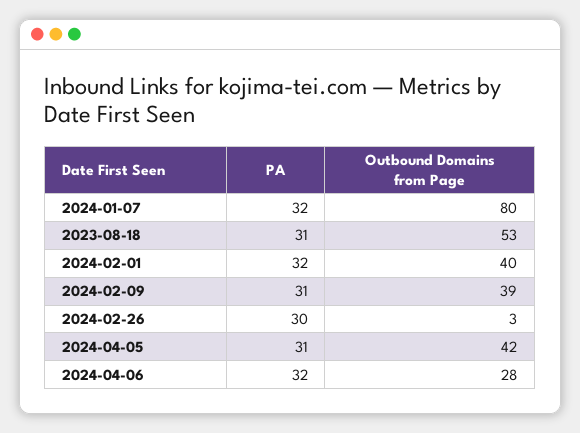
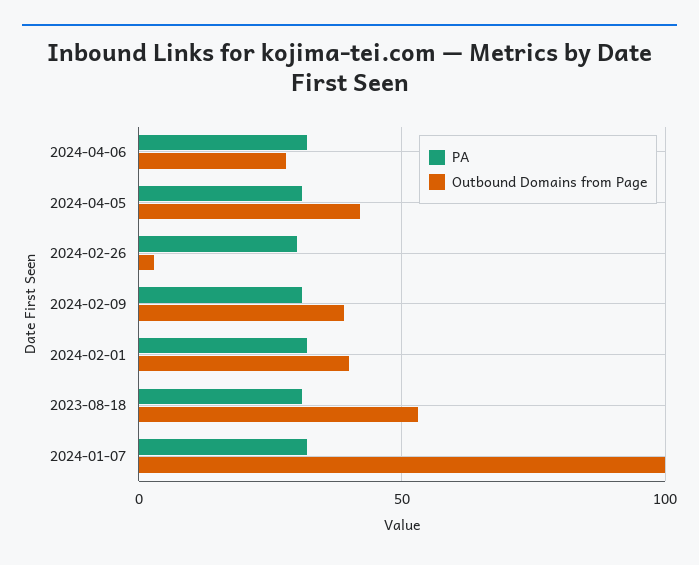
  {
    "PA": {
      "2024-01-07": 32,
      "2023-08-18": 31,
      "2024-02-01": 32,
      "2024-02-09": 31,
      "2024-02-26": 30,
      "2024-04-05": 31,
      "2024-04-06": 32
    },
    "Outbound Domains from Page": {
-     "2024-01-07": 80,
+     "2024-01-07": 100,
      "2023-08-18": 53,
      "2024-02-01": 40,
      "2024-02-09": 39,
      "2024-02-26": 3,
      "2024-04-05": 42,
      "2024-04-06": 28
    }
  }

